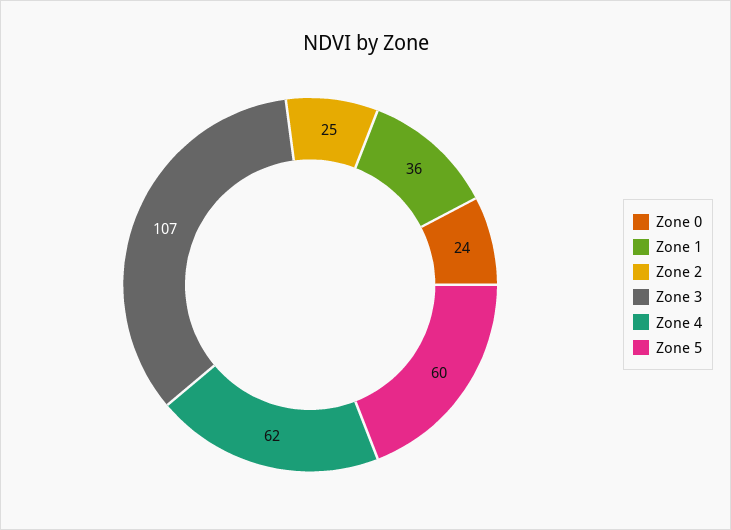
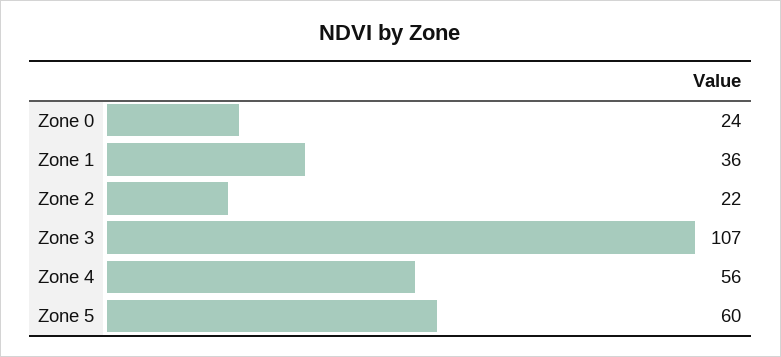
  {
    "Zone 0": 24,
    "Zone 1": 36,
-   "Zone 2": 25,
+   "Zone 2": 22,
    "Zone 3": 107,
-   "Zone 4": 62,
+   "Zone 4": 56,
    "Zone 5": 60
  }

